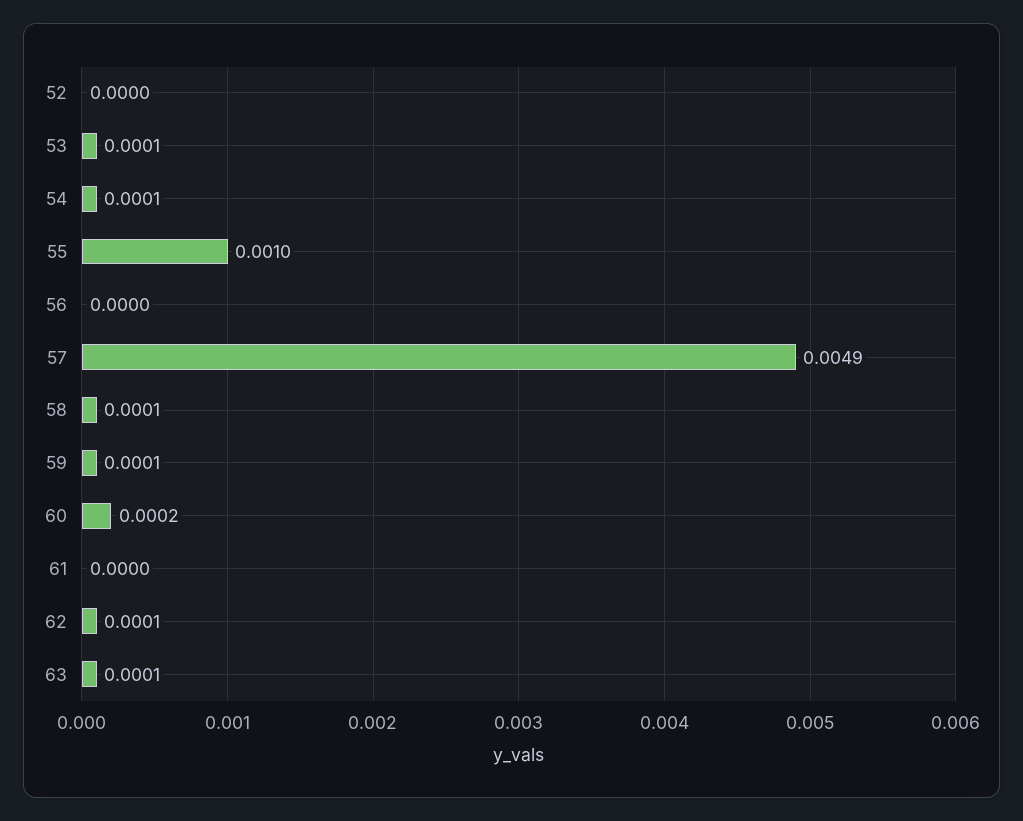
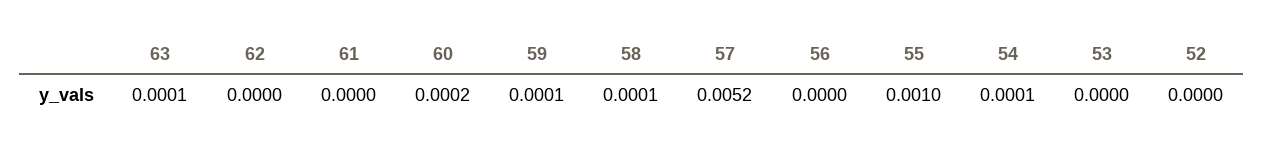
  {
    "52": 0,
-   "53": 0.0001,
+   "53": 0,
    "54": 0.0001,
    "55": 0.001,
    "56": 0,
-   "57": 0.0049,
+   "57": 0.0052,
    "58": 0.0001,
    "59": 0.0001,
    "60": 0.0002,
    "61": 0,
-   "62": 0.0001,
+   "62": 0,
    "63": 0.0001
  }

